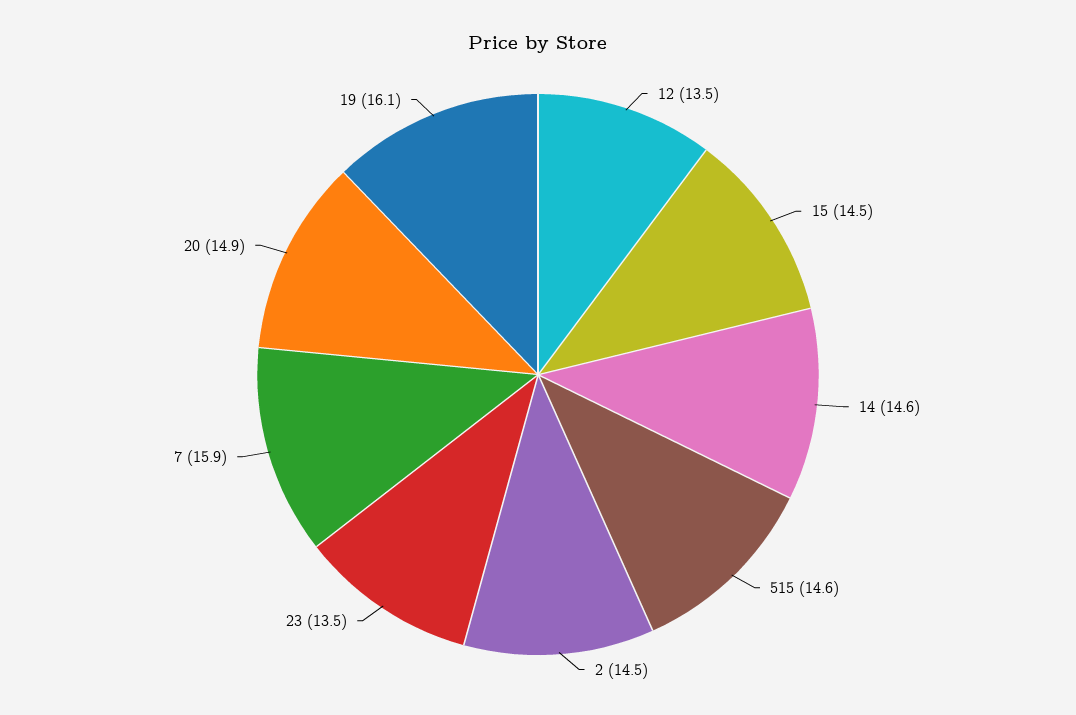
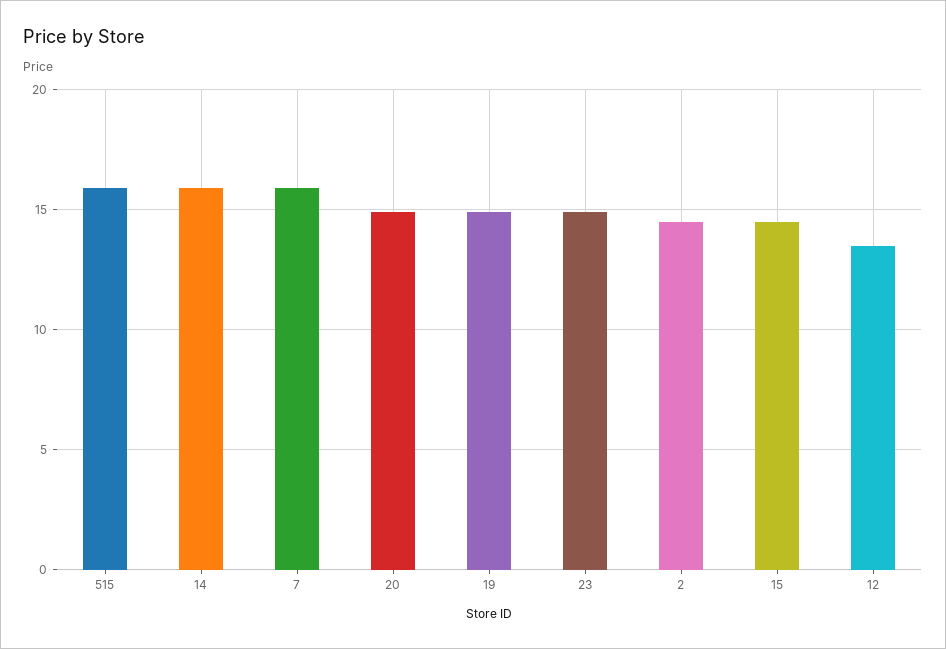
  {
    "12": 13.5,
    "15": 14.5,
-   "14": 14.6,
+   "14": 16,
-   "515": 14.6,
+   "515": 16,
    "2": 14.5,
-   "23": 13.5,
+   "23": 15,
    "7": 15.9,
    "20": 14.9,
-   "19": 16.1
+   "19": 15
  }

